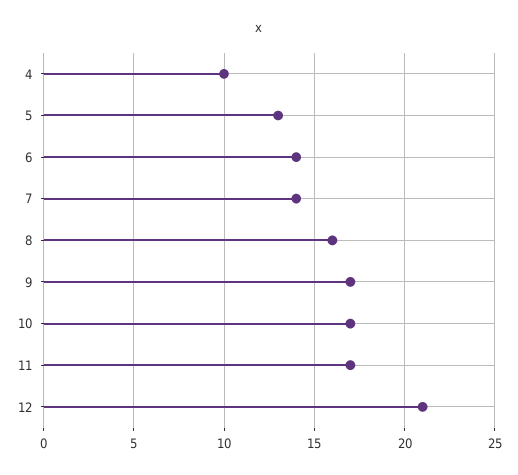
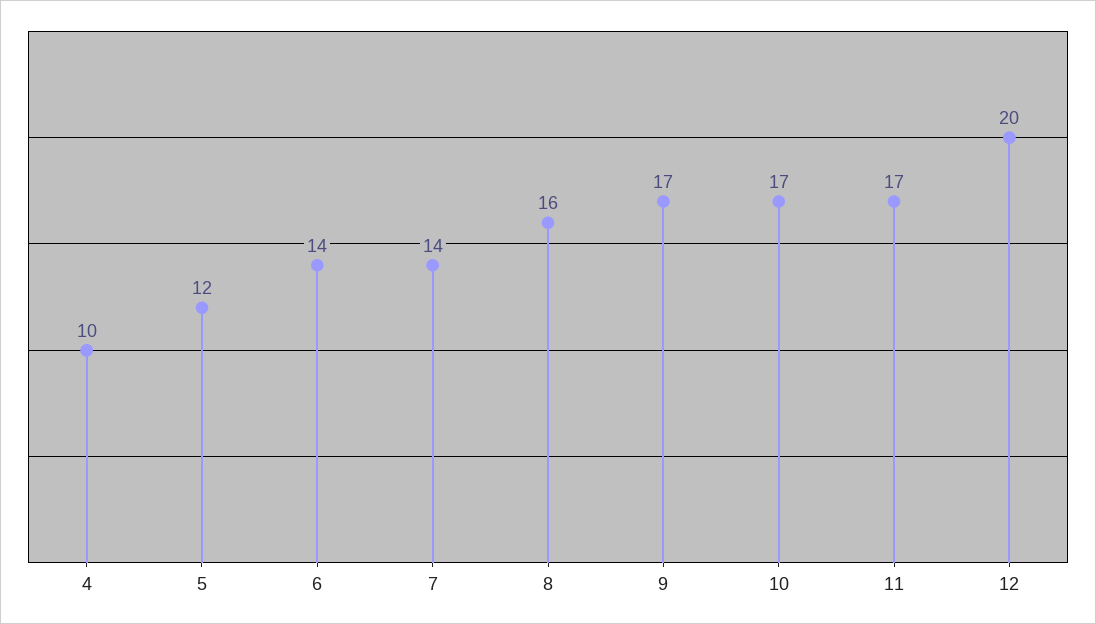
  {
    "4": 10,
-   "5": 13,
+   "5": 12,
    "6": 14,
    "7": 14,
    "8": 16,
    "9": 17,
    "10": 17,
    "11": 17,
-   "12": 21
+   "12": 20
  }

